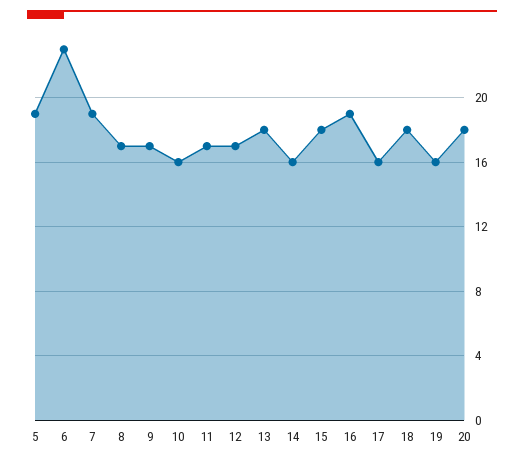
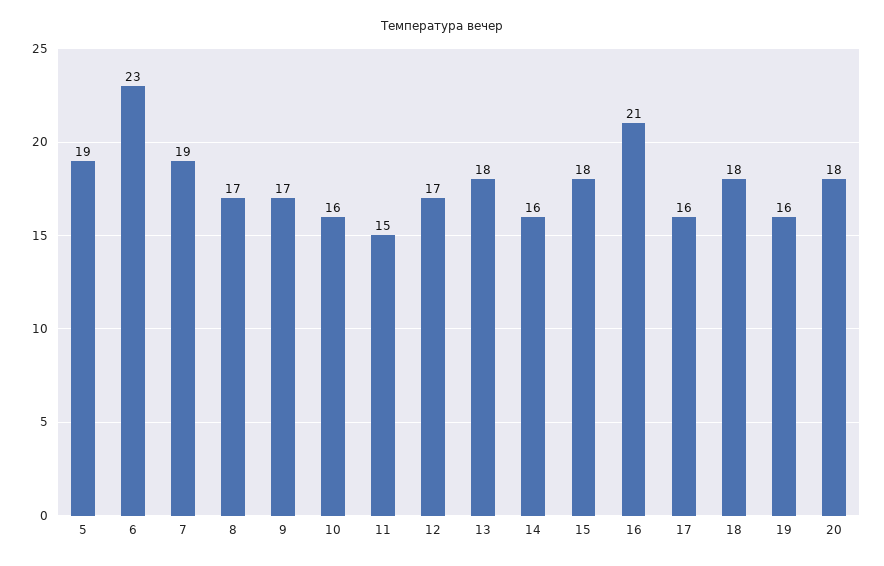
  {
    "5": 19,
    "6": 23,
    "7": 19,
    "8": 17,
    "9": 17,
    "10": 16,
-   "11": 17,
+   "11": 15,
    "12": 17,
    "13": 18,
    "14": 16,
    "15": 18,
-   "16": 19,
+   "16": 21,
    "17": 16,
    "18": 18,
    "19": 16,
    "20": 18
  }

